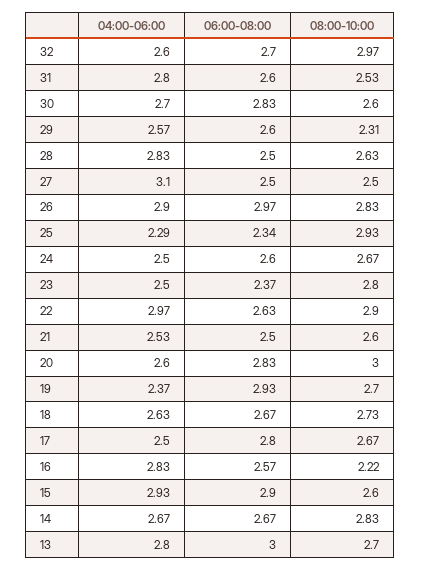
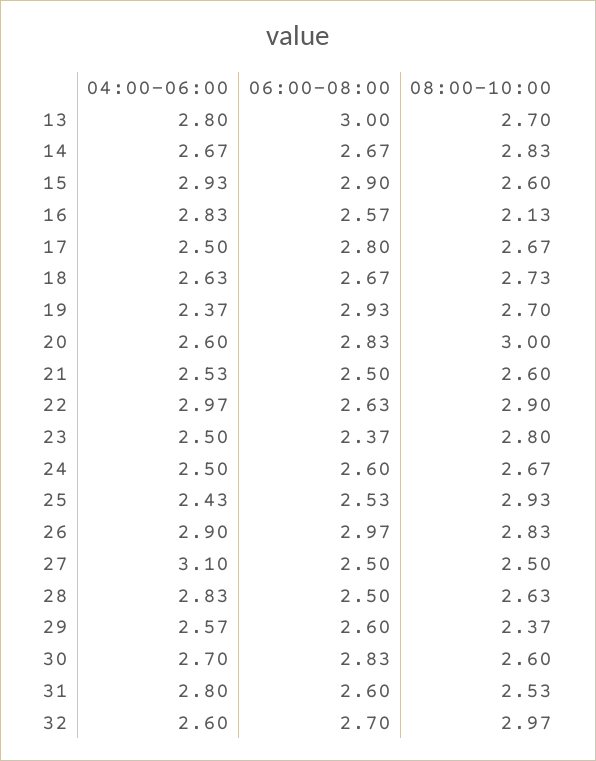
  {
    "04:00-06:00": {
      "32": 2.6,
      "31": 2.8,
      "30": 2.7,
      "29": 2.57,
      "28": 2.83,
      "27": 3.1,
      "26": 2.9,
-     "25": 2.29,
+     "25": 2.43,
      "24": 2.5,
      "23": 2.5,
      "22": 2.97,
      "21": 2.53,
      "20": 2.6,
      "19": 2.37,
      "18": 2.63,
      "17": 2.5,
      "16": 2.83,
      "15": 2.93,
      "14": 2.67,
      "13": 2.8
    },
    "06:00-08:00": {
      "32": 2.7,
      "31": 2.6,
      "30": 2.83,
      "29": 2.6,
      "28": 2.5,
      "27": 2.5,
      "26": 2.97,
-     "25": 2.34,
+     "25": 2.53,
      "24": 2.6,
      "23": 2.37,
      "22": 2.63,
      "21": 2.5,
      "20": 2.83,
      "19": 2.93,
      "18": 2.67,
      "17": 2.8,
      "16": 2.57,
      "15": 2.9,
      "14": 2.67,
      "13": 3
    },
    "08:00-10:00": {
      "32": 2.97,
      "31": 2.53,
      "30": 2.6,
-     "29": 2.31,
+     "29": 2.37,
      "28": 2.63,
      "27": 2.5,
      "26": 2.83,
      "25": 2.93,
      "24": 2.67,
      "23": 2.8,
      "22": 2.9,
      "21": 2.6,
      "20": 3,
      "19": 2.7,
      "18": 2.73,
      "17": 2.67,
-     "16": 2.22,
+     "16": 2.13,
      "15": 2.6,
      "14": 2.83,
      "13": 2.7
    }
  }

